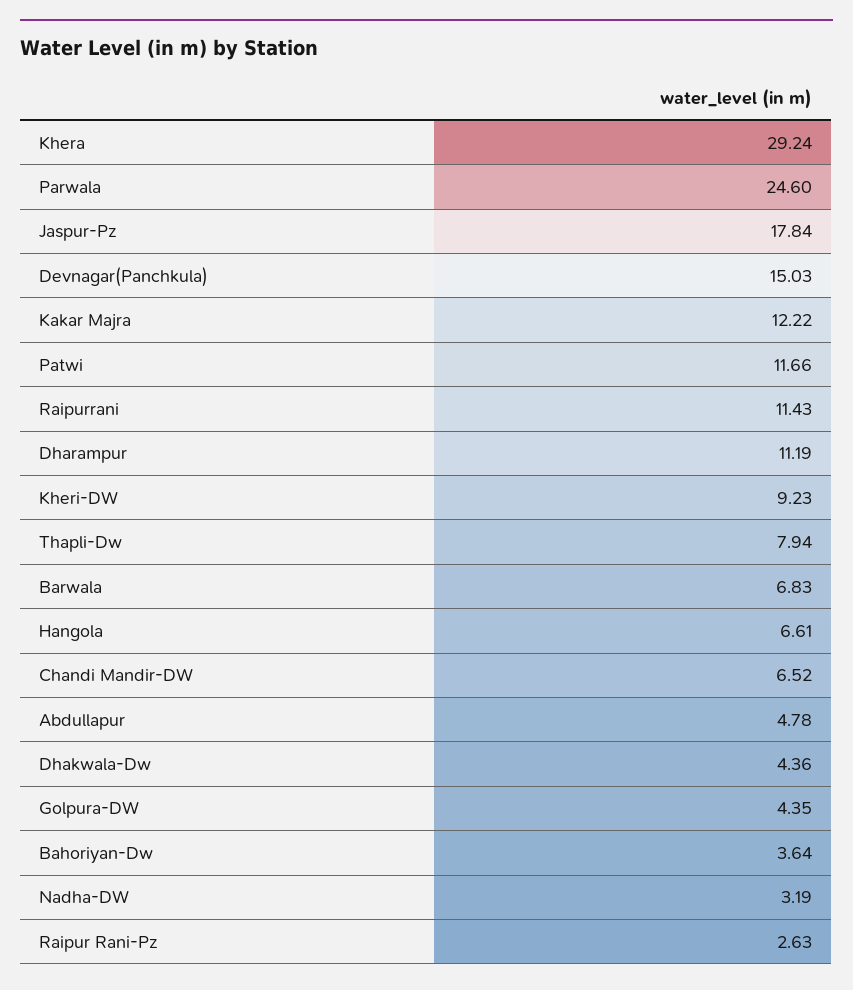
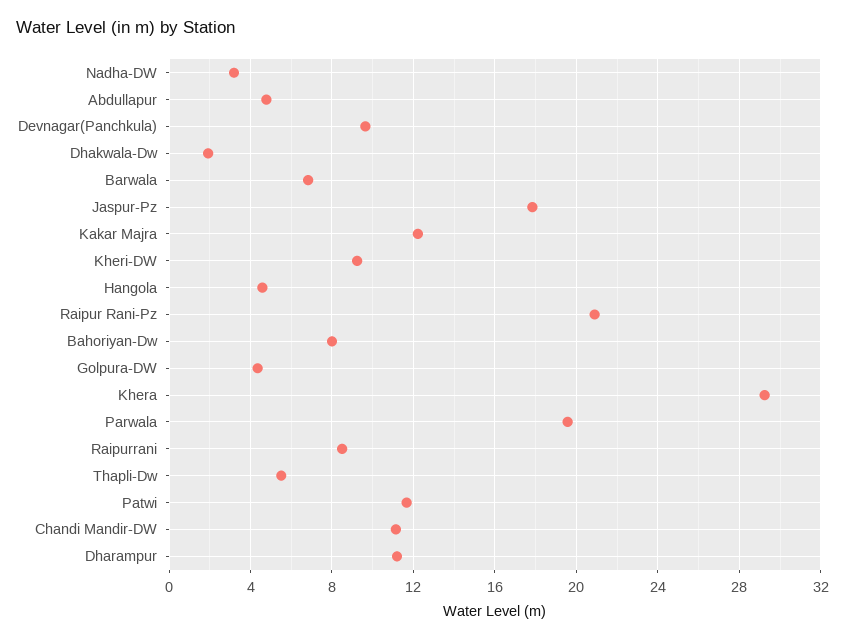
  {
    "Khera": 29.24,
-   "Parwala": 24.6,
+   "Parwala": 19.5,
    "Jaspur-Pz": 17.84,
-   "Devnagar(Panchkula)": 15.03,
+   "Devnagar(Panchkula)": 9.5,
    "Kakar Majra": 12.22,
    "Patwi": 11.66,
-   "Raipurrani": 11.43,
+   "Raipurrani": 8.5,
    "Dharampur": 11.19,
    "Kheri-DW": 9.23,
-   "Thapli-Dw": 7.94,
+   "Thapli-Dw": 5.5,
    "Barwala": 6.83,
-   "Hangola": 6.61,
+   "Hangola": 4.5,
-   "Chandi Mandir-DW": 6.52,
+   "Chandi Mandir-DW": 11,
    "Abdullapur": 4.78,
-   "Dhakwala-Dw": 4.36,
+   "Dhakwala-Dw": 2,
    "Golpura-DW": 4.35,
-   "Bahoriyan-Dw": 3.64,
+   "Bahoriyan-Dw": 8,
    "Nadha-DW": 3.19,
-   "Raipur Rani-Pz": 2.63
+   "Raipur Rani-Pz": 21
  }

